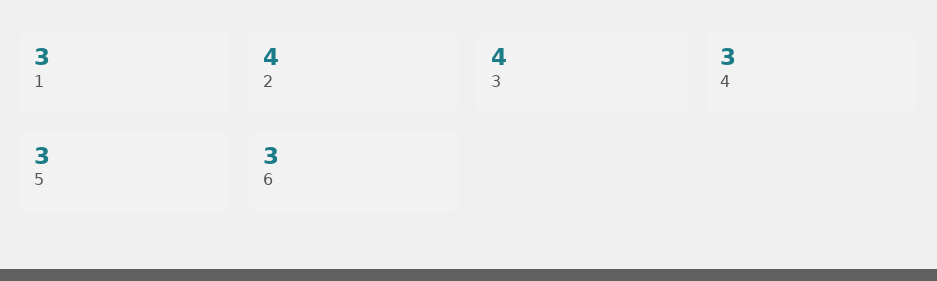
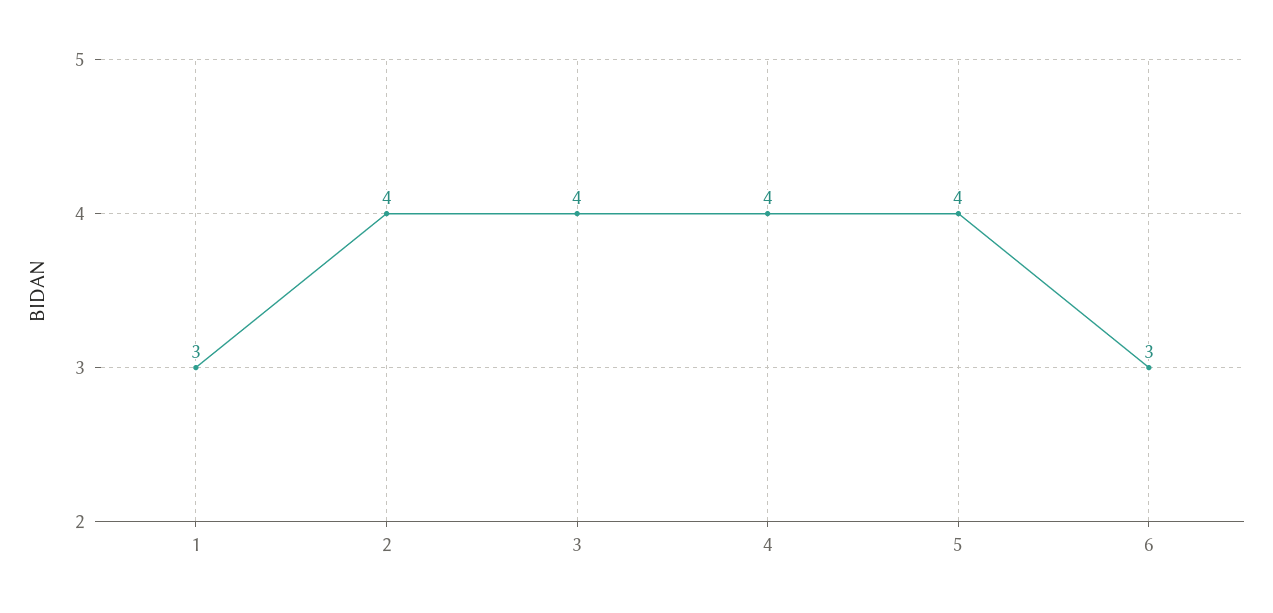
  {
    "1": 3,
    "2": 4,
    "3": 4,
-   "4": 3,
+   "4": 4,
-   "5": 3,
+   "5": 4,
    "6": 3
  }

